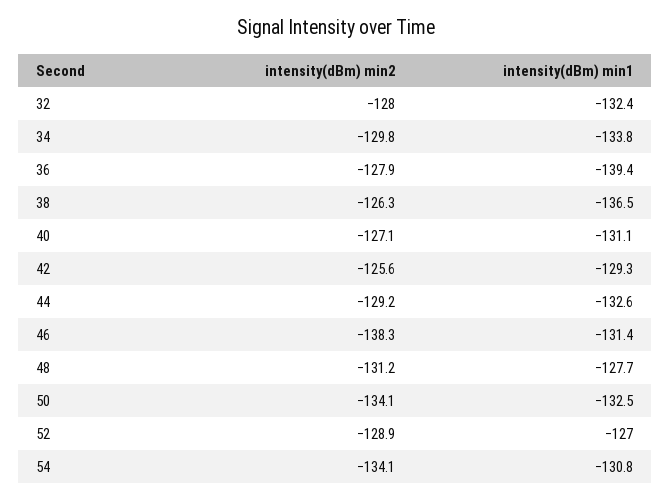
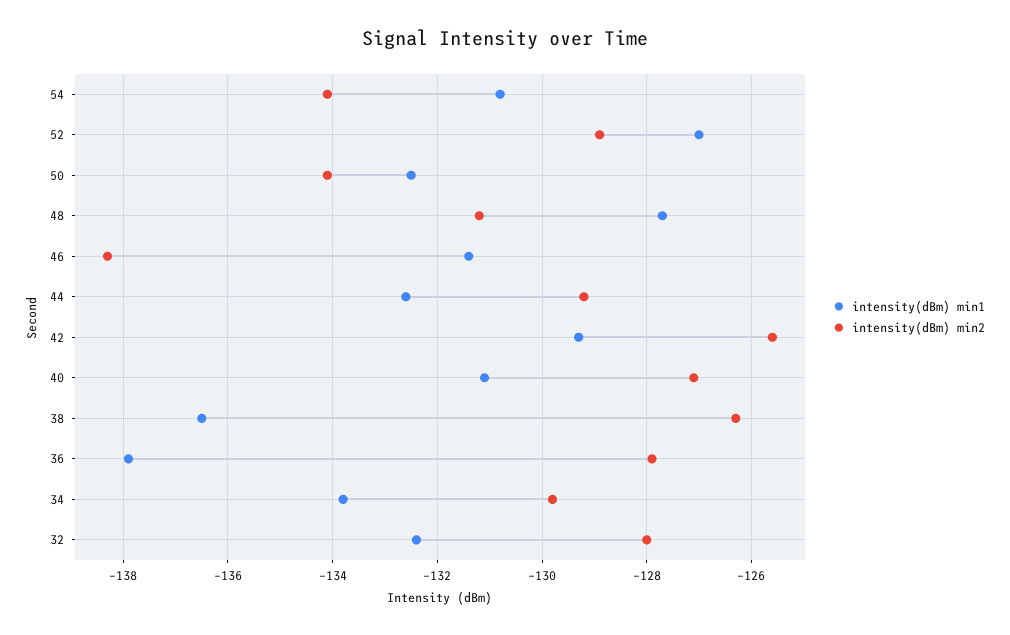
  {
    "intensity(dBm) min2": {
      "32": -128,
      "34": -129.8,
      "36": -127.9,
      "38": -126.3,
      "40": -127.1,
      "42": -125.6,
      "44": -129.2,
      "46": -138.3,
      "48": -131.2,
      "50": -134.1,
      "52": -128.9,
      "54": -134.1
    },
    "intensity(dBm) min1": {
      "32": -132.4,
      "34": -133.8,
-     "36": -139.4,
+     "36": -138,
      "38": -136.5,
      "40": -131.1,
      "42": -129.3,
      "44": -132.6,
      "46": -131.4,
      "48": -127.7,
      "50": -132.5,
      "52": -127,
      "54": -130.8
    }
  }

